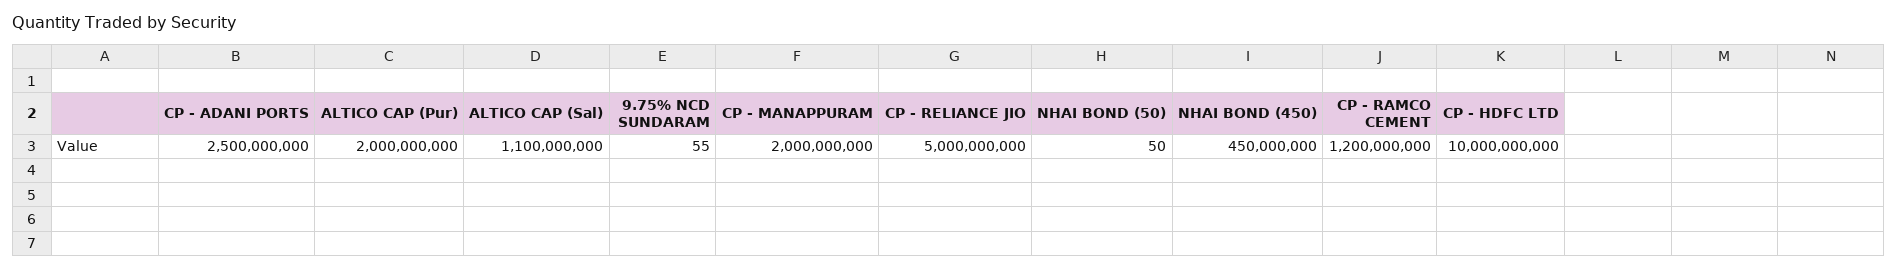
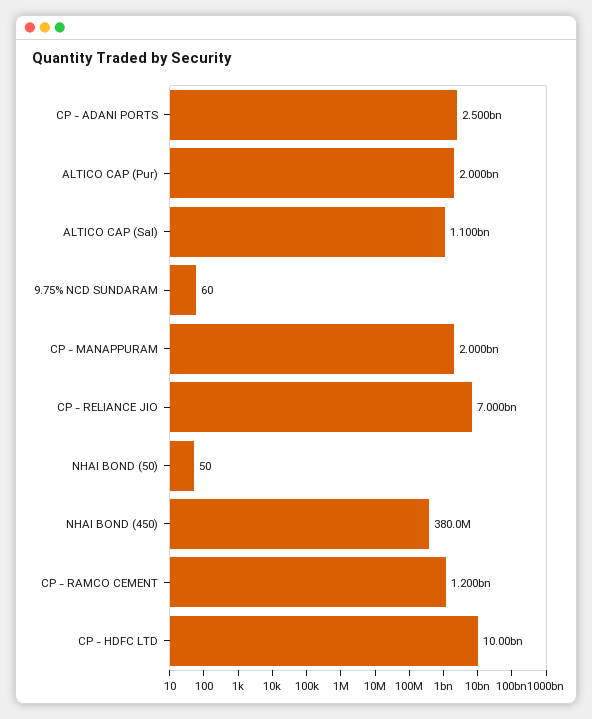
  {
    "CP - ADANI PORTS": 2500000000,
    "ALTICO CAP (Pur)": 2000000000,
    "ALTICO CAP (Sal)": 1100000000,
-   "9.75% NCD SUNDARAM": 55,
+   "9.75% NCD SUNDARAM": 60,
    "CP - MANAPPURAM": 2000000000,
-   "CP - RELIANCE JIO": 5000000000,
+   "CP - RELIANCE JIO": 7000000000,
    "NHAI BOND (50)": 50,
-   "NHAI BOND (450)": 450000000,
+   "NHAI BOND (450)": 380000000,
    "CP - RAMCO CEMENT": 1200000000,
    "CP - HDFC LTD": 10000000000
  }

